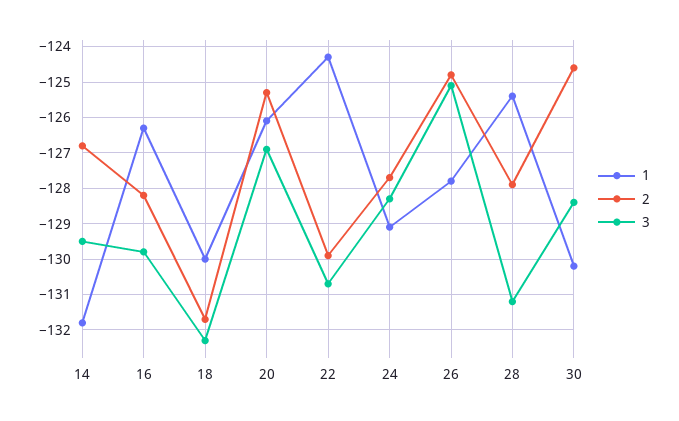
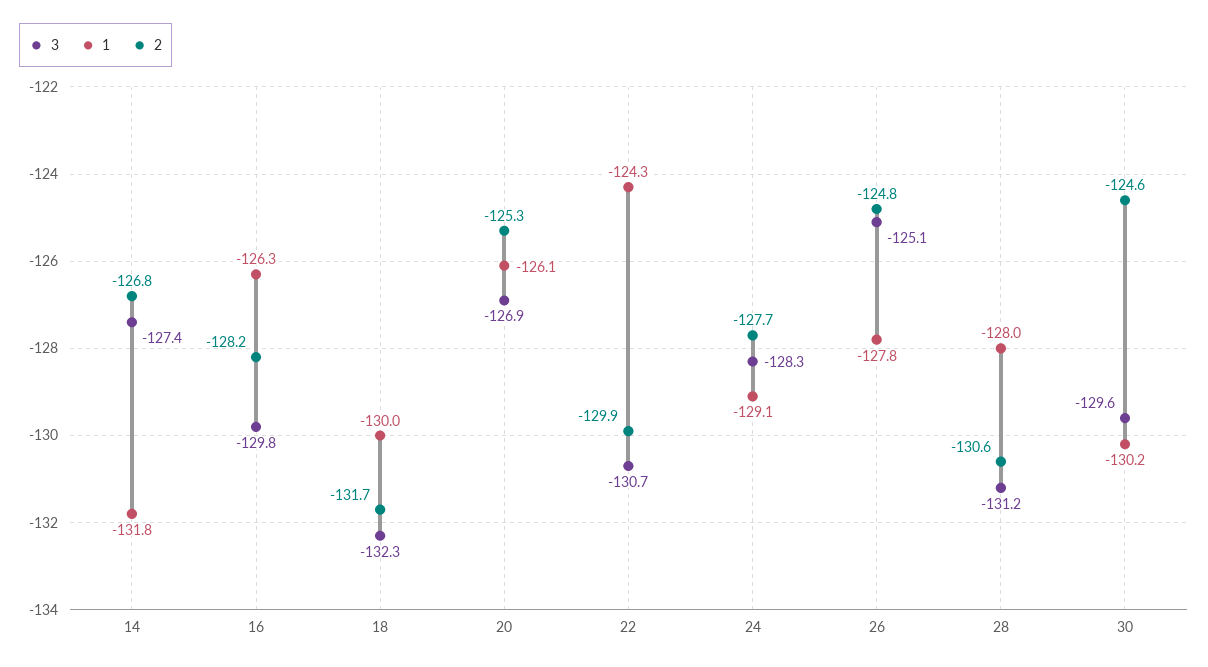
  {
    "1": {
      "14": -131.8,
      "16": -126.3,
      "18": -130,
      "20": -126.1,
      "22": -124.3,
      "24": -129.1,
      "26": -127.8,
-     "28": -125.5,
+     "28": -128,
      "30": -130.2
    },
    "2": {
      "14": -126.8,
      "16": -128.2,
      "18": -131.7,
      "20": -125.3,
      "22": -129.9,
      "24": -127.7,
      "26": -124.8,
-     "28": -128,
+     "28": -130.6,
      "30": -124.6
    },
    "3": {
-     "14": -129.5,
+     "14": -127.4,
      "16": -129.8,
      "18": -132.3,
      "20": -126.9,
      "22": -130.7,
      "24": -128.3,
      "26": -125.1,
      "28": -131.2,
-     "30": -128.5
+     "30": -129.6
    }
  }

